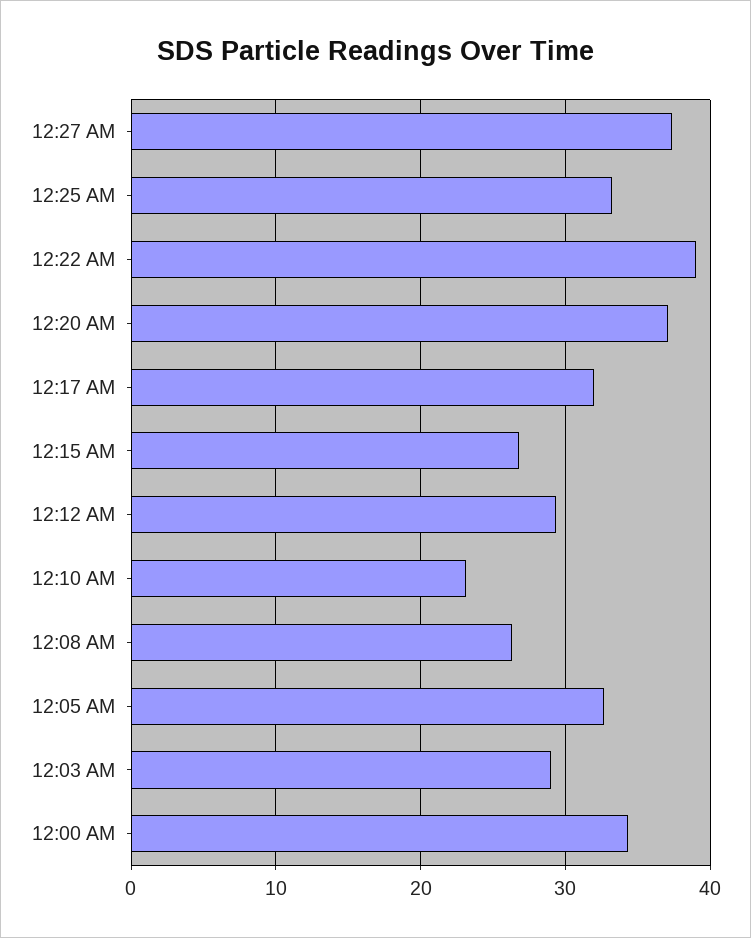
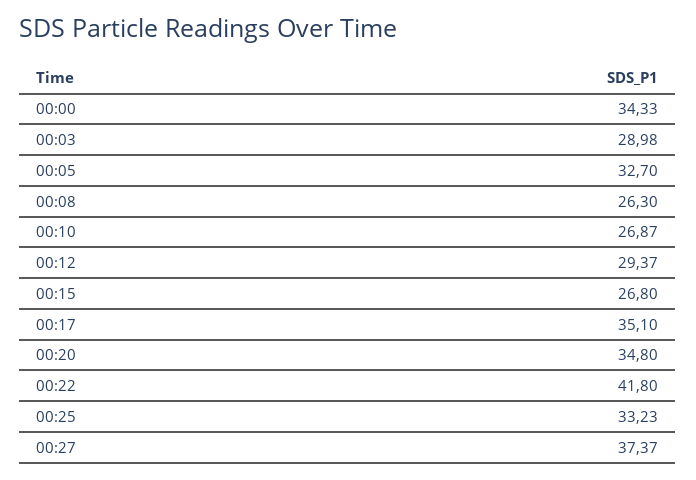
  {
    "12:27 AM": 37.37,
    "12:25 AM": 33.23,
-   "12:22 AM": 39,
+   "12:22 AM": 41.8,
-   "12:20 AM": 37,
+   "12:20 AM": 34.8,
-   "12:17 AM": 32,
+   "12:17 AM": 35.1,
    "12:15 AM": 26.8,
    "12:12 AM": 29.37,
-   "12:10 AM": 23,
+   "12:10 AM": 26.87,
    "12:08 AM": 26.3,
    "12:05 AM": 32.7,
    "12:03 AM": 28.98,
    "12:00 AM": 34.33
  }

